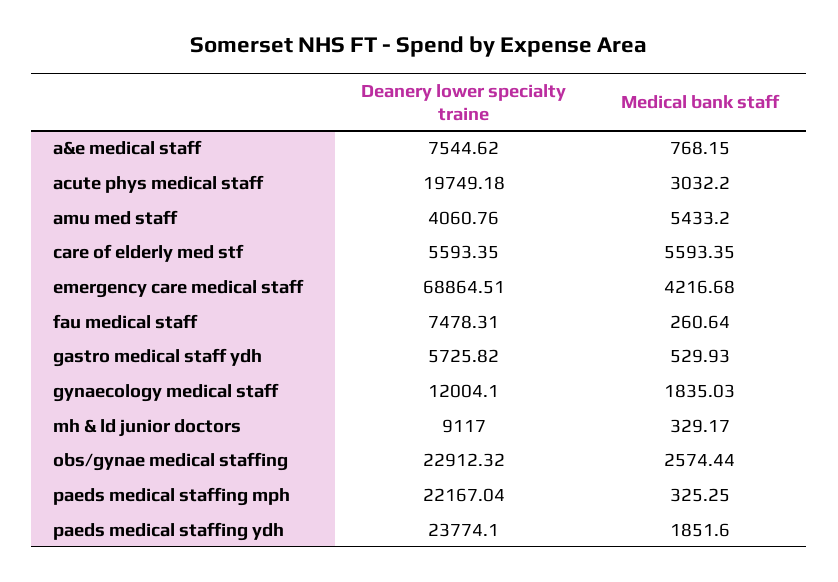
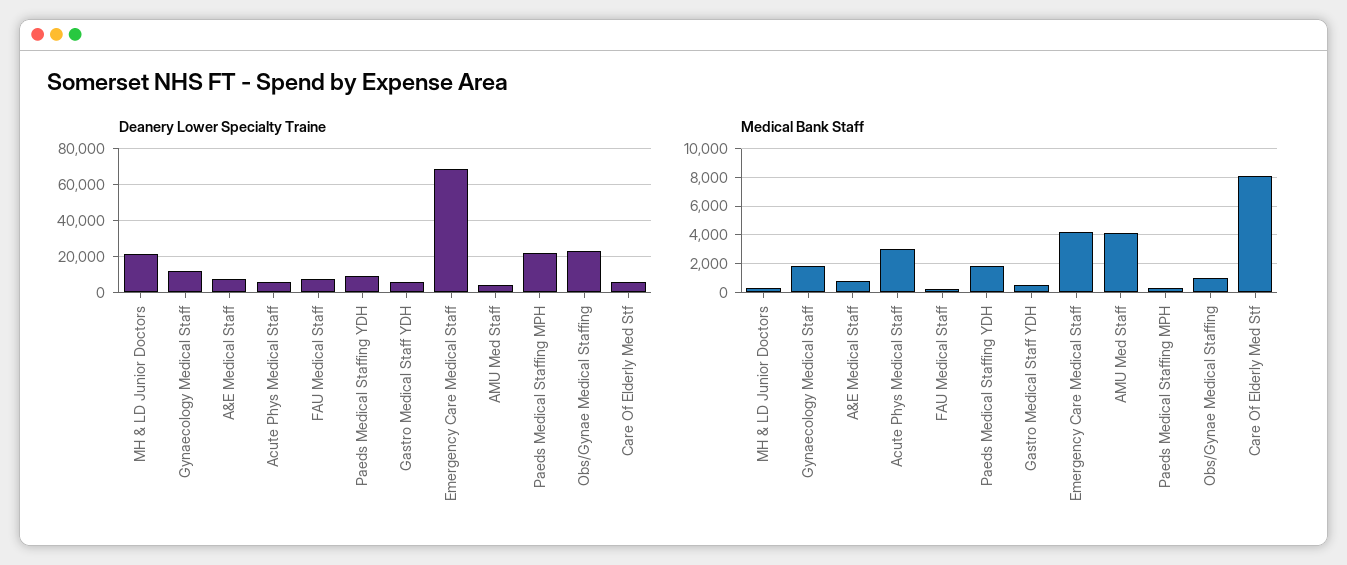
  {
    "Deanery lower specialty traine": {
      "a&e medical staff": 7544.62,
-     "acute phys medical staff": 19749.18,
+     "acute phys medical staff": 5000,
      "amu med staff": 4060.76,
      "care of elderly med stf": 5593.35,
      "emergency care medical staff": 68864.51,
      "fau medical staff": 7478.31,
      "gastro medical staff ydh": 5725.82,
      "gynaecology medical staff": 12004.1,
-     "mh & ld junior doctors": 9117,
+     "mh & ld junior doctors": 20000,
      "obs/gynae medical staffing": 22912.32,
      "paeds medical staffing mph": 22167.04,
-     "paeds medical staffing ydh": 23774.1
+     "paeds medical staffing ydh": 10000
    },
    "Medical bank staff": {
      "a&e medical staff": 768.15,
      "acute phys medical staff": 3032.2,
-     "amu med staff": 5433.2,
+     "amu med staff": 4000,
-     "care of elderly med stf": 5593.35,
+     "care of elderly med stf": 8000,
      "emergency care medical staff": 4216.68,
      "fau medical staff": 260.64,
      "gastro medical staff ydh": 529.93,
      "gynaecology medical staff": 1835.03,
      "mh & ld junior doctors": 329.17,
-     "obs/gynae medical staffing": 2574.44,
+     "obs/gynae medical staffing": 1000,
      "paeds medical staffing mph": 325.25,
      "paeds medical staffing ydh": 1851.6
    }
  }

